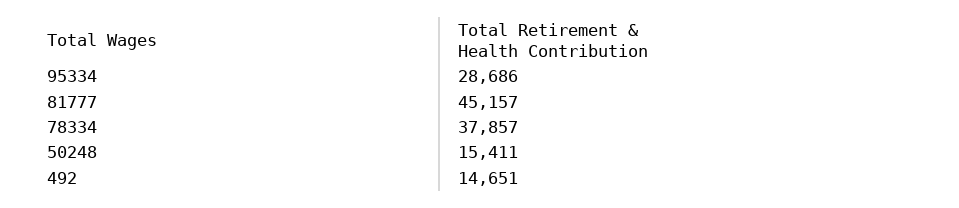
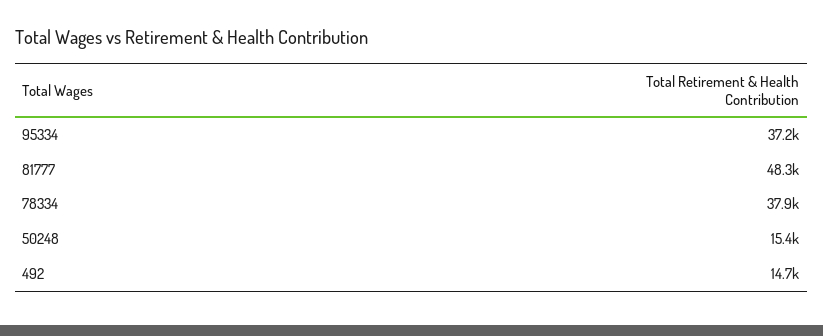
  {
-   "95334": 28686,
+   "95334": 37200,
-   "81777": 45157,
+   "81777": 48300,
    "78334": 37857,
    "50248": 15411,
    "492": 14651
  }

